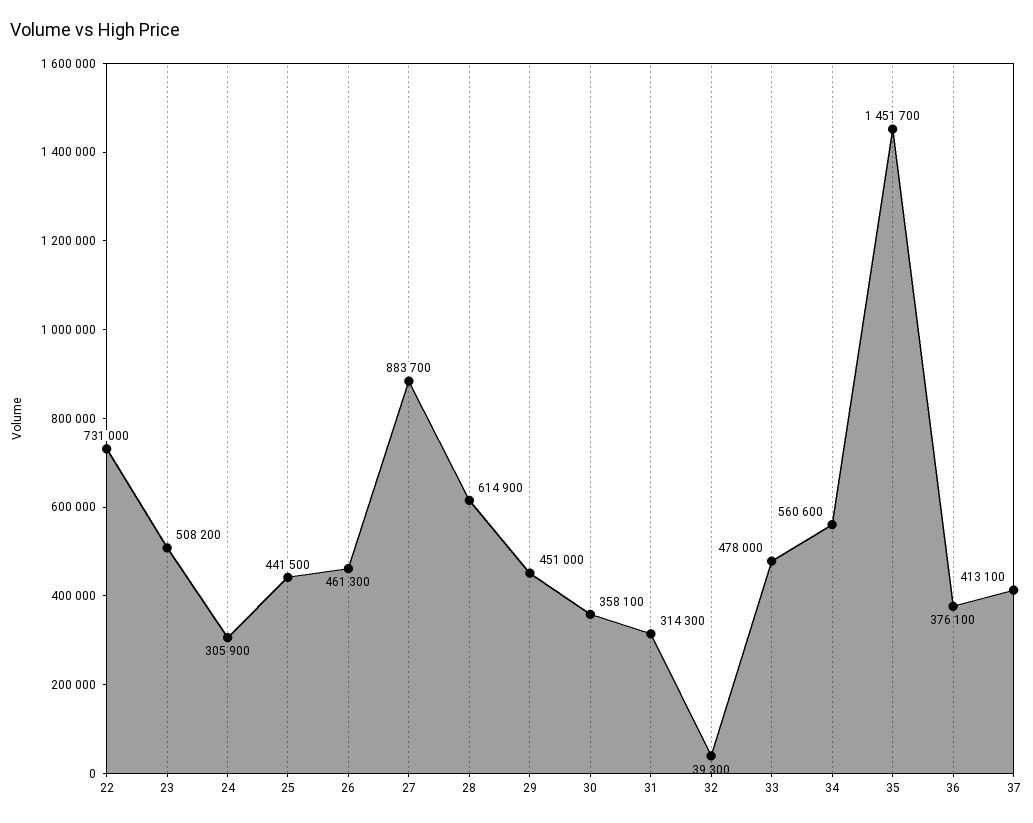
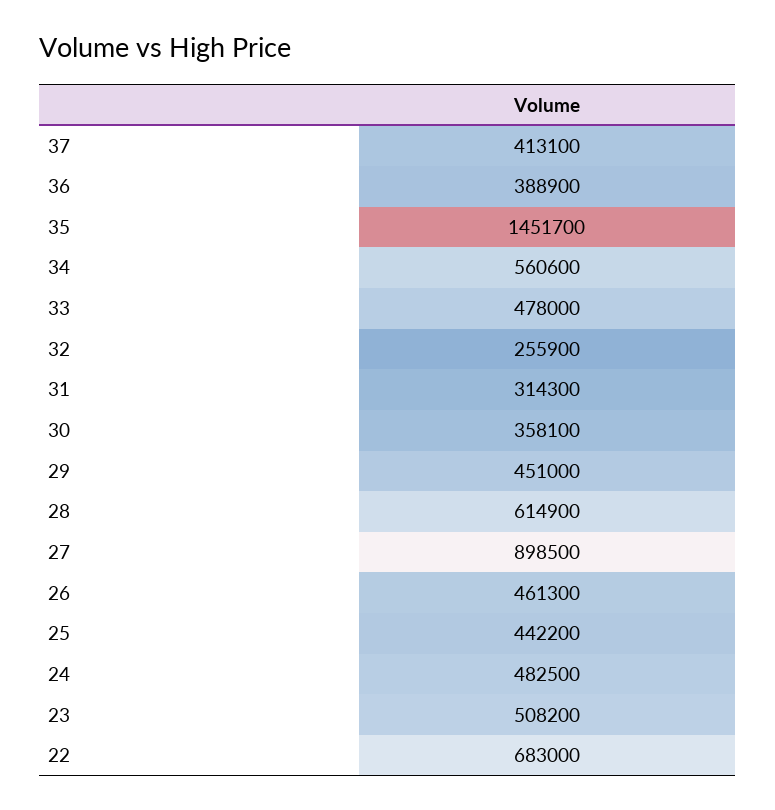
  {
-   "22": 731000,
+   "22": 683000,
    "23": 508200,
-   "24": 305900,
+   "24": 482500,
-   "25": 441500,
+   "25": 442200,
    "26": 461300,
-   "27": 883700,
+   "27": 898500,
    "28": 614900,
    "29": 451000,
    "30": 358100,
    "31": 314300,
-   "32": 39300,
+   "32": 255900,
    "33": 478000,
    "34": 560600,
    "35": 1451700,
-   "36": 376100,
+   "36": 388900,
    "37": 413100
  }

